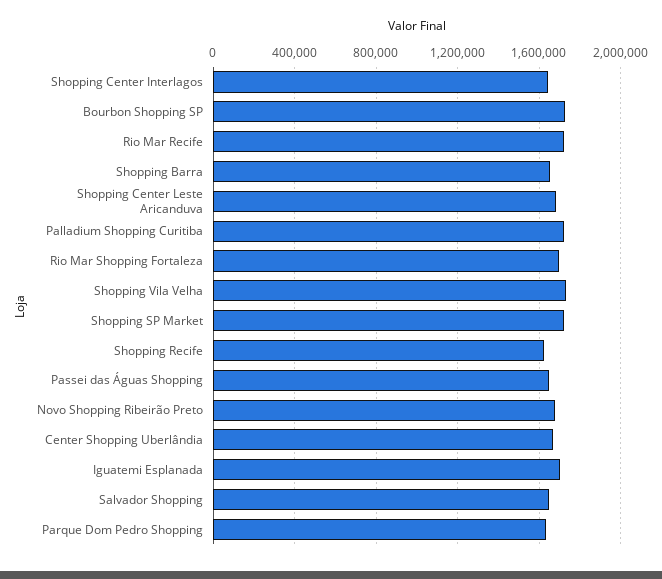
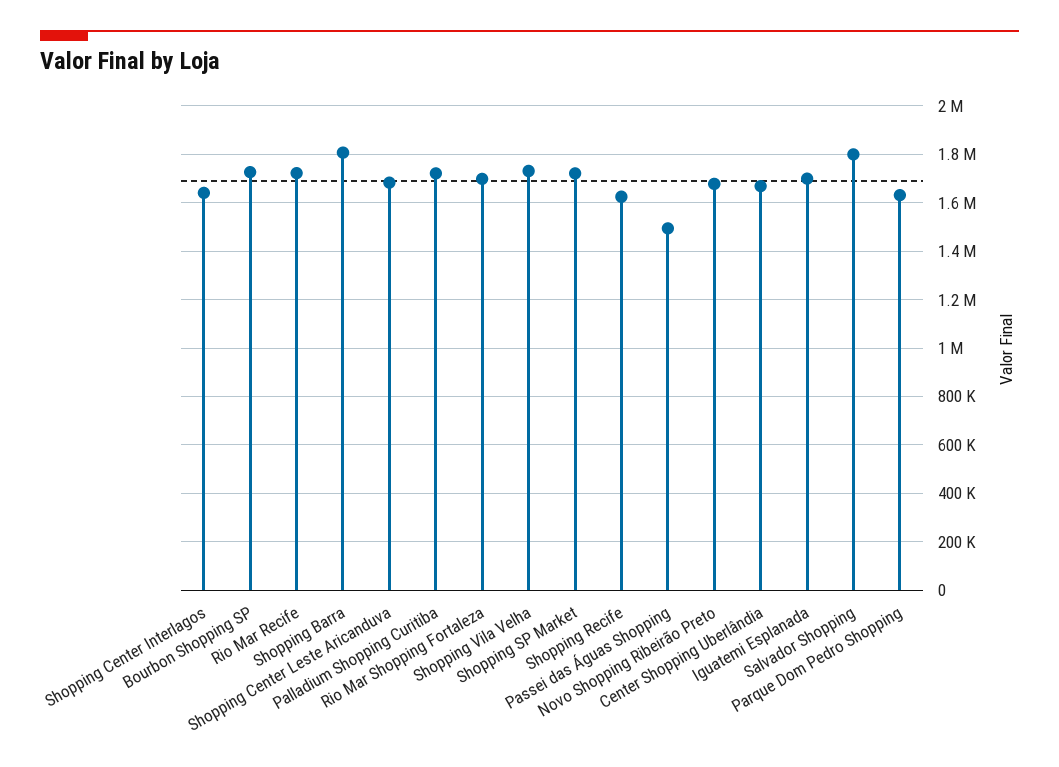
  {
    "Shopping Center Interlagos": 1650000,
    "Bourbon Shopping SP": 1725000,
    "Rio Mar Recife": 1725000,
-   "Shopping Barra": 1650000,
+   "Shopping Barra": 1800000,
    "Shopping Center Leste Aricanduva": 1675000,
    "Palladium Shopping Curitiba": 1725000,
    "Rio Mar Shopping Fortaleza": 1700000,
    "Shopping Vila Velha": 1725000,
    "Shopping SP Market": 1725000,
    "Shopping Recife": 1625000,
-   "Passei das Águas Shopping": 1650000,
+   "Passei das Águas Shopping": 1500000,
    "Novo Shopping Ribeirão Preto": 1675000,
    "Center Shopping Uberlândia": 1675000,
    "Iguatemi Esplanada": 1700000,
-   "Salvador Shopping": 1650000,
+   "Salvador Shopping": 1800000,
    "Parque Dom Pedro Shopping": 1625000
  }

